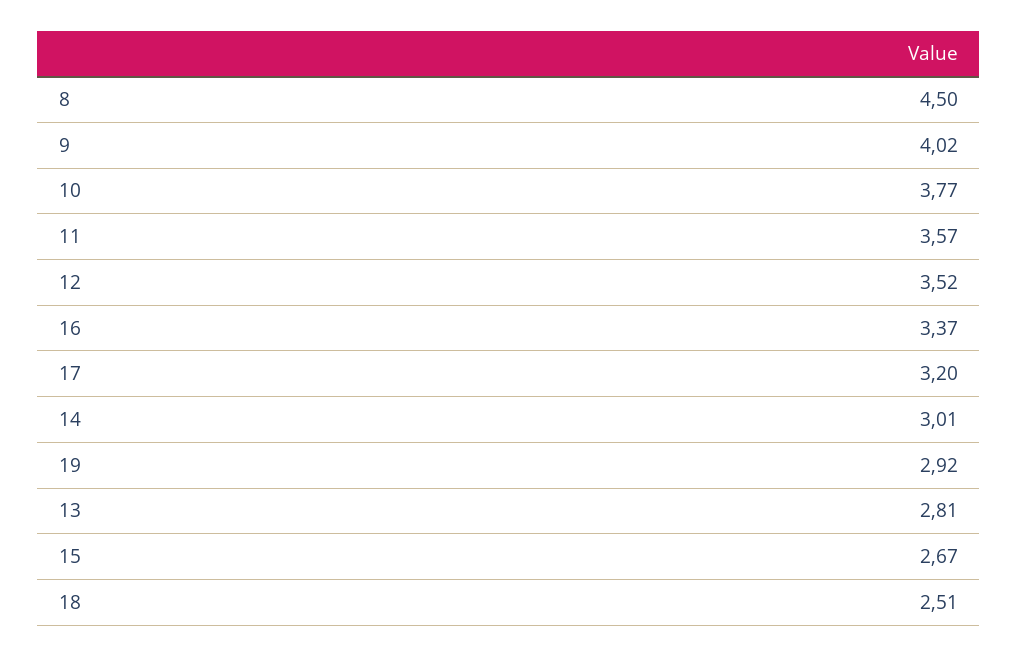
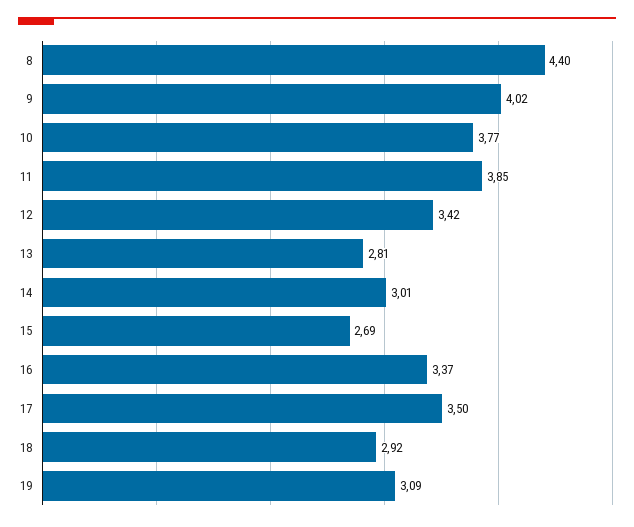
  {
-   "8": 4.5,
+   "8": 4.4,
    "9": 4.02,
    "10": 3.77,
-   "11": 3.57,
+   "11": 3.85,
-   "12": 3.52,
+   "12": 3.42,
    "16": 3.37,
-   "17": 3.2,
+   "17": 3.5,
    "14": 3.01,
-   "19": 2.92,
+   "19": 3.09,
    "13": 2.81,
-   "15": 2.67,
+   "15": 2.69,
-   "18": 2.51
+   "18": 2.92
  }

